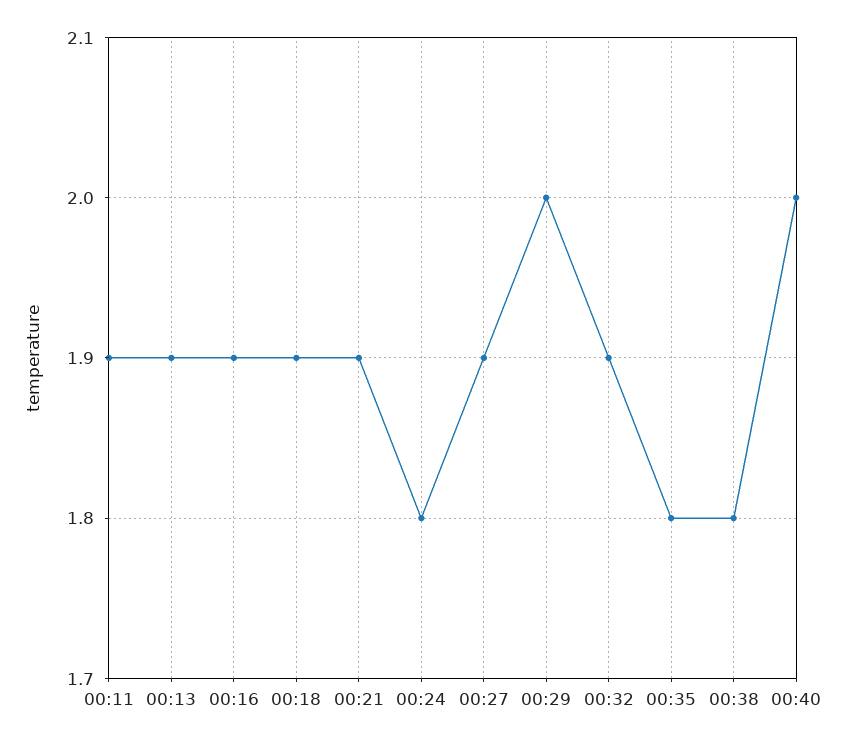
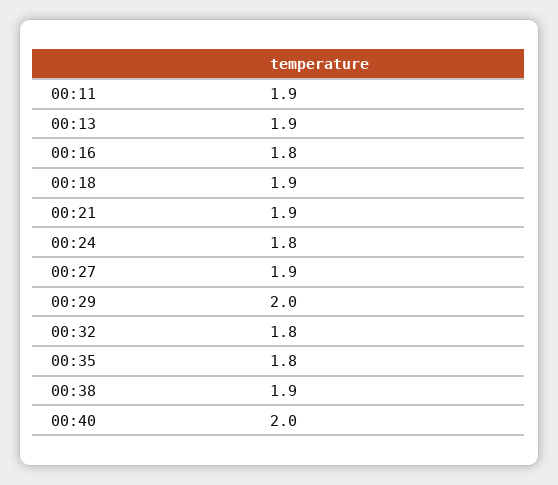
  {
    "00:11": 1.9,
    "00:13": 1.9,
-   "00:16": 1.9,
+   "00:16": 1.8,
    "00:18": 1.9,
    "00:21": 1.9,
    "00:24": 1.8,
    "00:27": 1.9,
    "00:29": 2,
-   "00:32": 1.9,
+   "00:32": 1.8,
    "00:35": 1.8,
-   "00:38": 1.8,
+   "00:38": 1.9,
    "00:40": 2
  }

